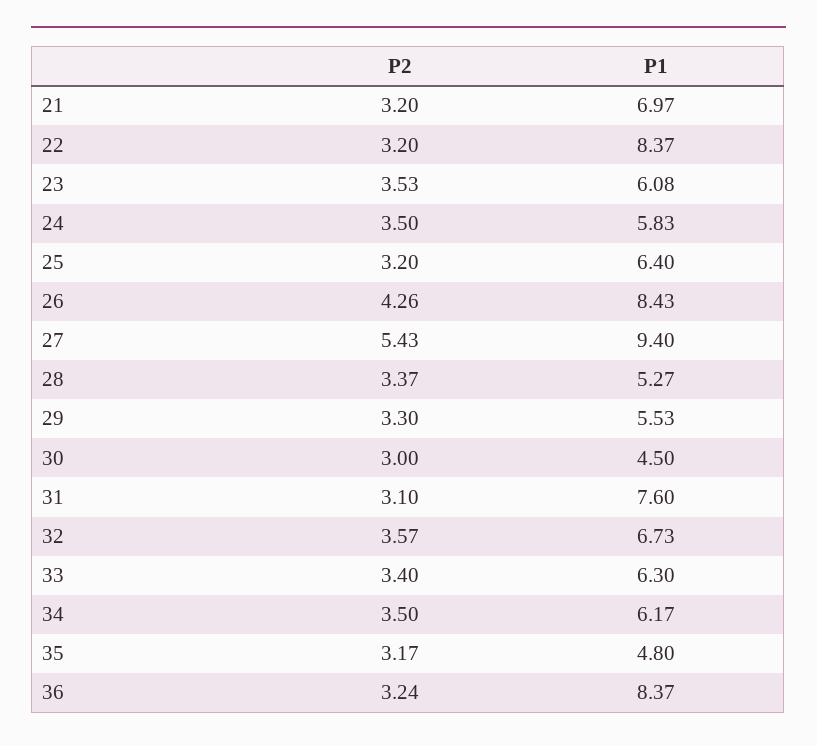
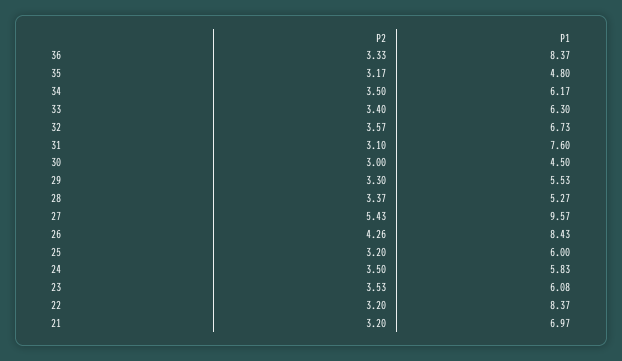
  {
    "P2": {
      "21": 3.2,
      "22": 3.2,
      "23": 3.53,
      "24": 3.5,
      "25": 3.2,
      "26": 4.26,
      "27": 5.43,
      "28": 3.37,
      "29": 3.3,
      "30": 3,
      "31": 3.1,
      "32": 3.57,
      "33": 3.4,
      "34": 3.5,
      "35": 3.17,
-     "36": 3.24
+     "36": 3.33
    },
    "P1": {
      "21": 6.97,
      "22": 8.37,
      "23": 6.08,
      "24": 5.83,
-     "25": 6.4,
+     "25": 6,
      "26": 8.43,
-     "27": 9.4,
+     "27": 9.57,
      "28": 5.27,
      "29": 5.53,
      "30": 4.5,
      "31": 7.6,
      "32": 6.73,
      "33": 6.3,
      "34": 6.17,
      "35": 4.8,
      "36": 8.37
    }
  }

